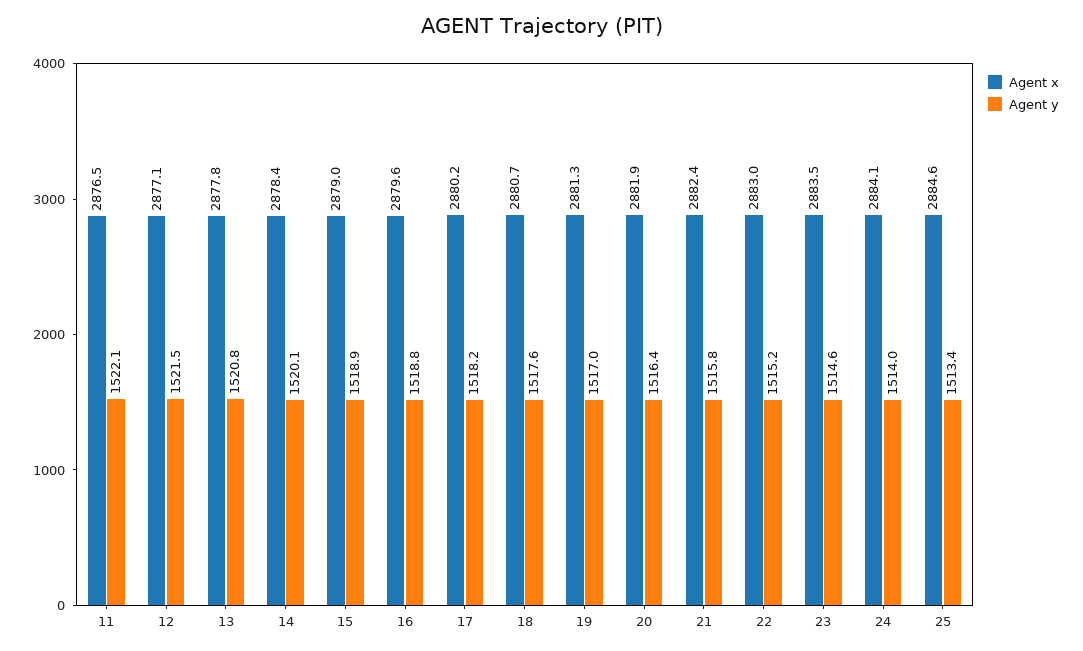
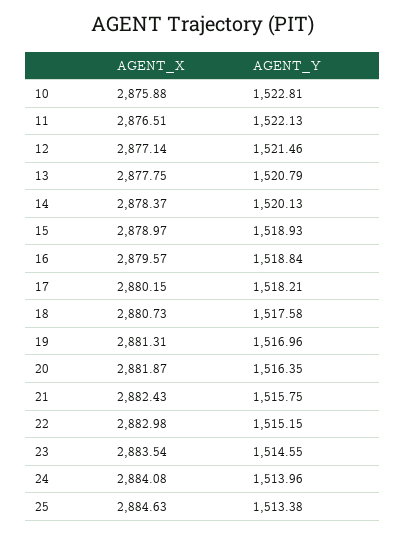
  {
    "Agent x": {
      "11": 2876.51,
      "12": 2877.14,
      "13": 2877.75,
      "14": 2878.37,
      "15": 2878.97,
      "16": 2879.57,
      "17": 2880.15,
      "18": 2880.73,
      "19": 2881.31,
      "20": 2881.87,
      "21": 2882.43,
      "22": 2882.98,
      "23": 2883.54,
      "24": 2884.08,
-     "25": 2884.63
+     "25": 2884.63,
+     "10": 2875.88
    },
    "Agent y": {
      "11": 1522.13,
      "12": 1521.46,
      "13": 1520.79,
      "14": 1520.13,
      "15": 1518.93,
      "16": 1518.84,
      "17": 1518.21,
      "18": 1517.58,
      "19": 1516.96,
      "20": 1516.35,
      "21": 1515.75,
      "22": 1515.15,
      "23": 1514.55,
      "24": 1513.96,
-     "25": 1513.38
+     "25": 1513.38,
+     "10": 1522.81
    }
  }

